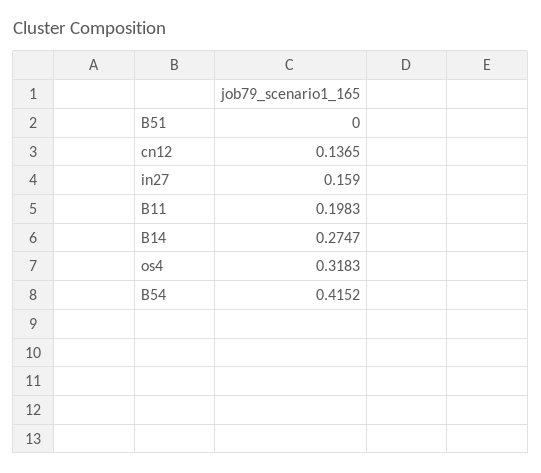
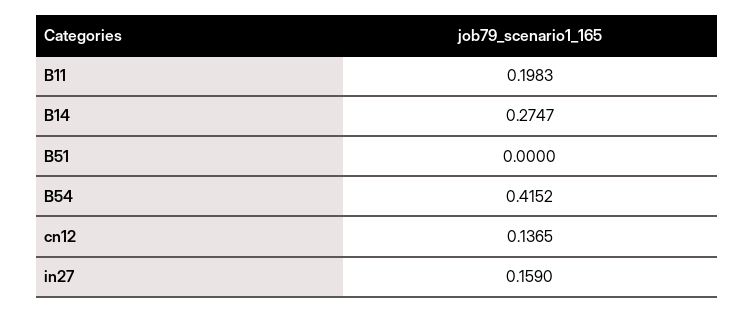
  {
    "B51": 0,
    "cn12": 0.1365,
    "in27": 0.159,
    "B11": 0.1983,
    "B14": 0.2747,
-   "os4": 0.3183,
    "B54": 0.4152
  }

